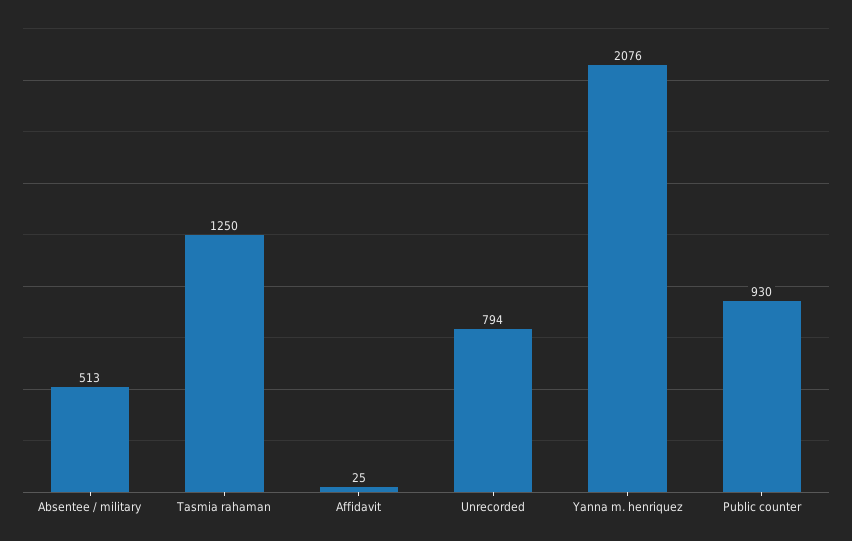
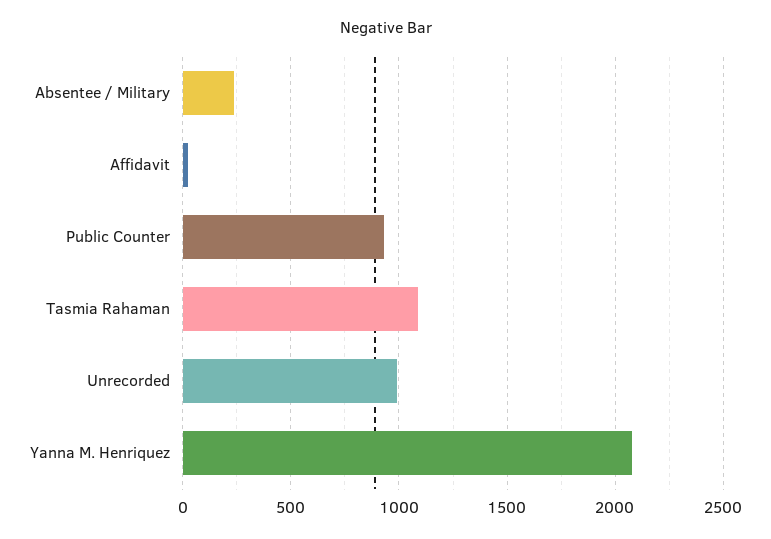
  {
-   "Absentee / military": 513,
+   "Absentee / military": 250,
-   "Tasmia rahaman": 1250,
+   "Tasmia rahaman": 1100,
    "Affidavit": 25,
-   "Unrecorded": 794,
+   "Unrecorded": 1000,
    "Yanna m. henriquez": 2076,
    "Public counter": 930
  }

